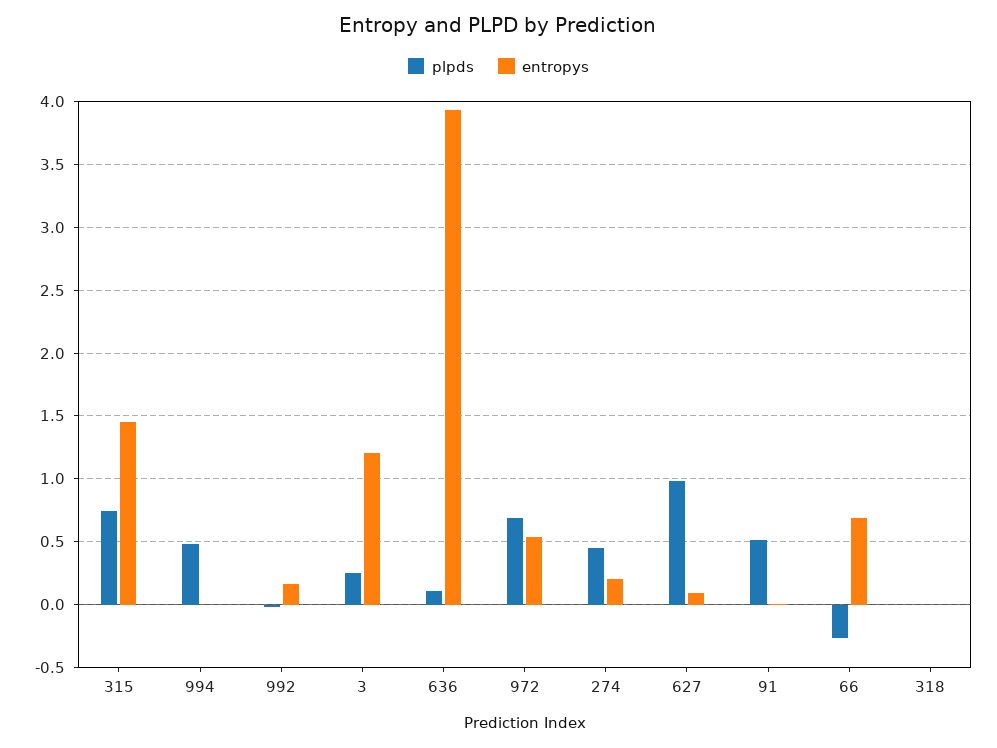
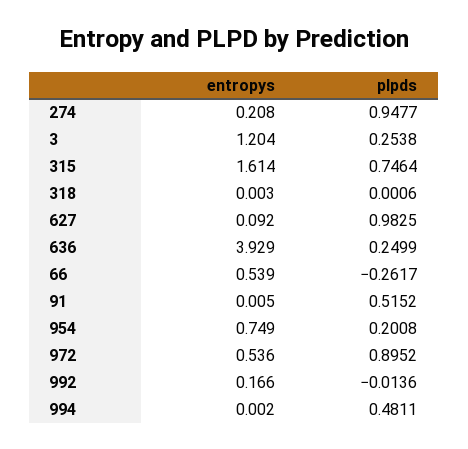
  {
    "plpds": {
      "315": 0.7464,
      "994": 0.4811,
      "992": -0.0136,
      "3": 0.2538,
-     "636": 0.1,
+     "636": 0.2499,
-     "972": 0.7,
+     "972": 0.8952,
-     "274": 0.45,
+     "274": 0.9477,
      "627": 0.9825,
      "91": 0.5152,
      "66": -0.2617,
-     "318": 0.0006
+     "318": 0.0006,
+     "954": 0.2008
    },
    "entropys": {
-     "315": 1.45,
+     "315": 1.614,
      "994": 0.002,
      "992": 0.166,
      "3": 1.204,
      "636": 3.929,
      "972": 0.536,
      "274": 0.208,
      "627": 0.092,
      "91": 0.005,
-     "66": 0.7,
+     "66": 0.539,
-     "318": 0.003
+     "318": 0.003,
+     "954": 0.749
    }
  }

